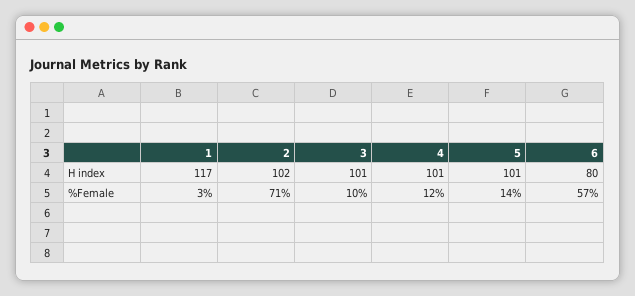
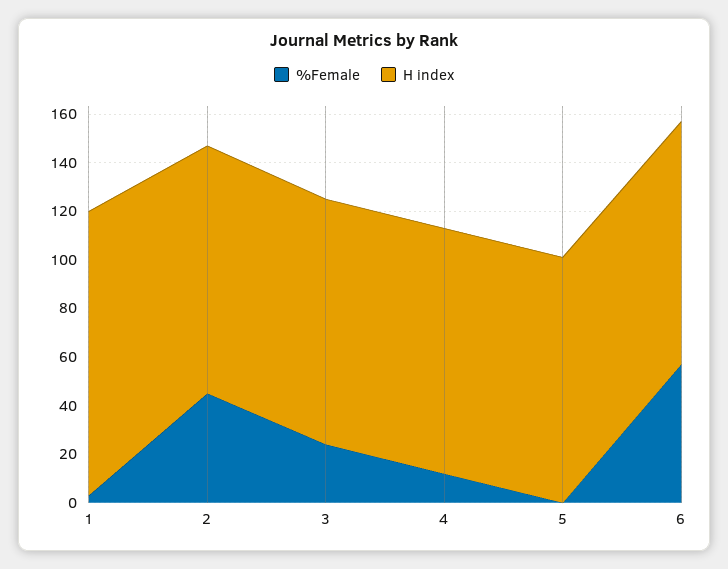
  {
    "H index": {
      "1": 117,
      "2": 102,
      "3": 101,
      "4": 101,
      "5": 101,
-     "6": 80
+     "6": 100
    },
    "%Female": {
      "1": 3,
-     "2": 71,
+     "2": 45,
-     "3": 10,
+     "3": 25,
      "4": 12,
-     "5": 14,
+     "5": 0,
      "6": 57
    }
  }

